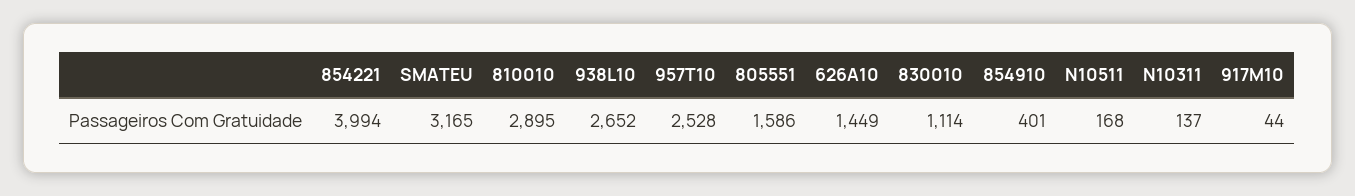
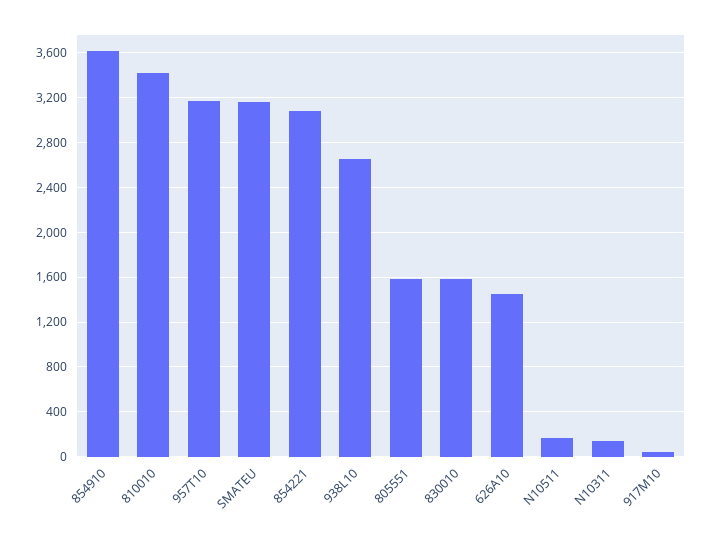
  {
-   "854221": 3994,
+   "854221": 3100,
    "SMATEU": 3165,
-   "810010": 2895,
+   "810010": 3400,
    "938L10": 2652,
-   "957T10": 2528,
+   "957T10": 3200,
    "805551": 1586,
    "626A10": 1449,
-   "830010": 1114,
+   "830010": 1600,
-   "854910": 401,
+   "854910": 3600,
    "N10511": 168,
    "N10311": 137,
    "917M10": 44
  }

